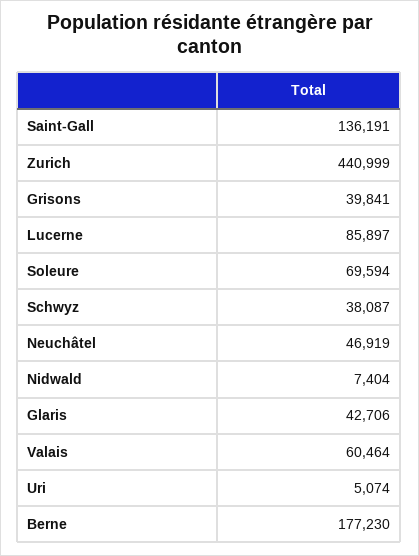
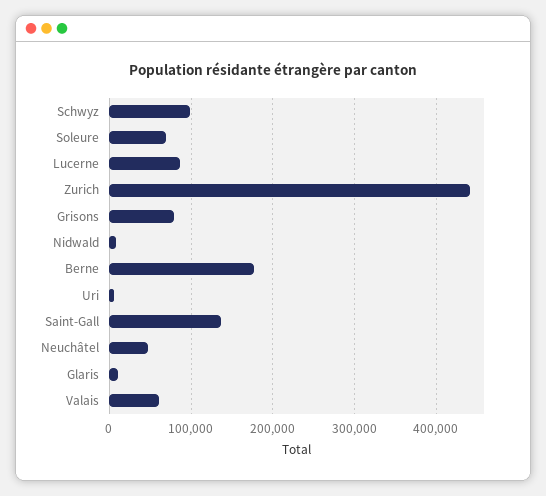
  {
    "Saint-Gall": 136191,
    "Zurich": 440999,
-   "Grisons": 39841,
+   "Grisons": 80000,
    "Lucerne": 85897,
    "Soleure": 69594,
-   "Schwyz": 38087,
+   "Schwyz": 100000,
    "Neuchâtel": 46919,
    "Nidwald": 7404,
-   "Glaris": 42706,
+   "Glaris": 10000,
    "Valais": 60464,
    "Uri": 5074,
    "Berne": 177230
  }

